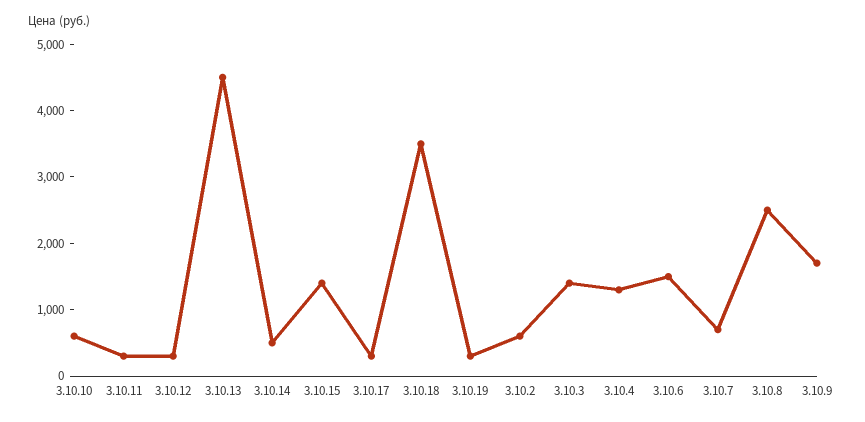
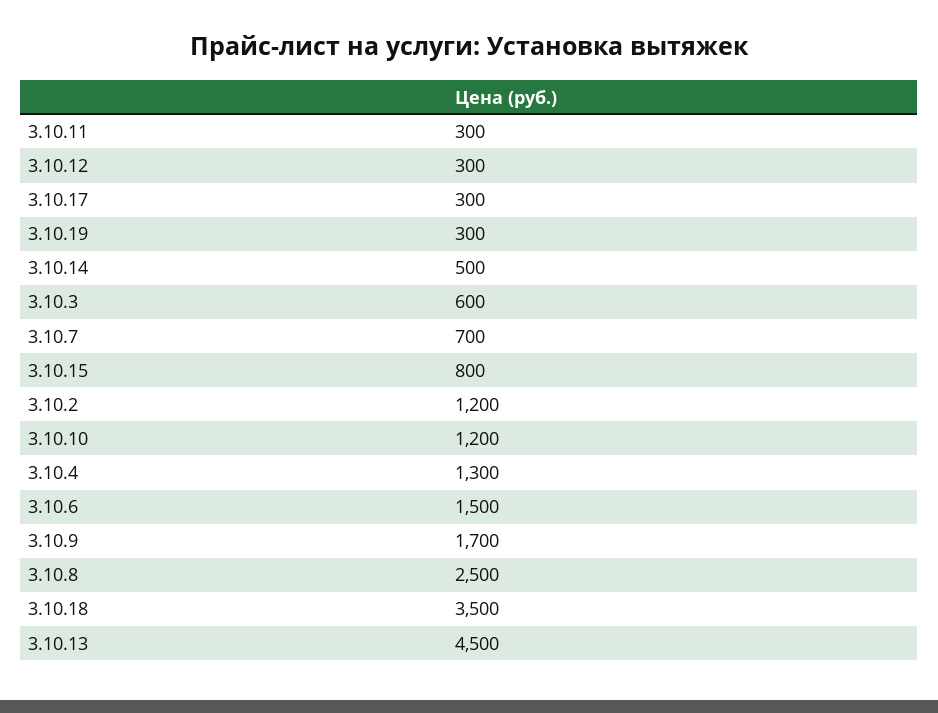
  {
-   "3.10.10": 600,
+   "3.10.10": 1200,
    "3.10.11": 300,
    "3.10.12": 300,
    "3.10.13": 4500,
    "3.10.14": 500,
-   "3.10.15": 1400,
+   "3.10.15": 800,
    "3.10.17": 300,
    "3.10.18": 3500,
    "3.10.19": 300,
-   "3.10.2": 600,
+   "3.10.2": 1200,
-   "3.10.3": 1400,
+   "3.10.3": 600,
    "3.10.4": 1300,
    "3.10.6": 1500,
    "3.10.7": 700,
    "3.10.8": 2500,
    "3.10.9": 1700
  }

